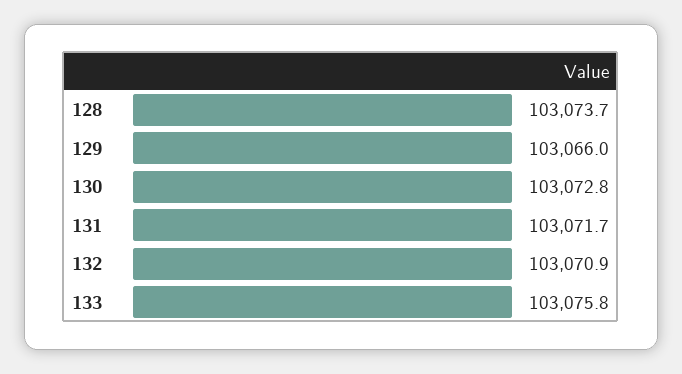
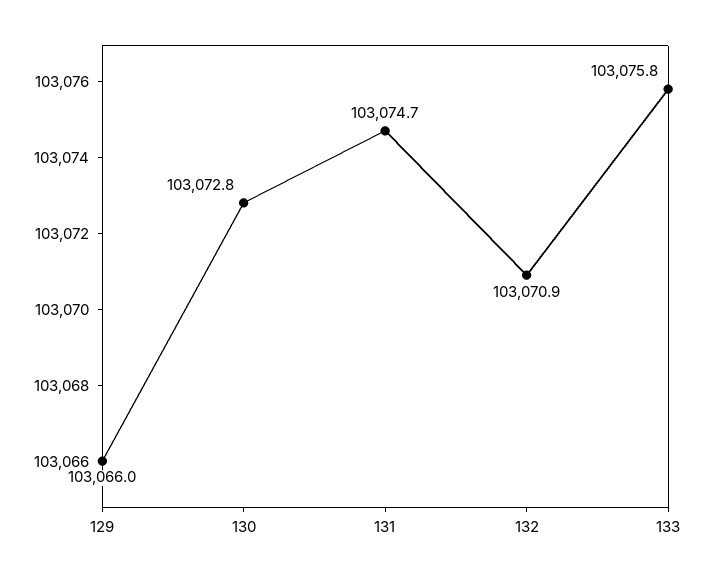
  {
-   "128": 103073.7,
    "129": 103066,
    "130": 103072.8,
-   "131": 103071.7,
+   "131": 103074.7,
    "132": 103070.9,
    "133": 103075.8
  }

